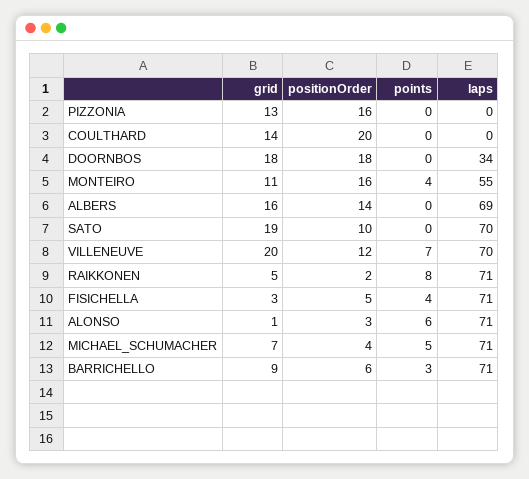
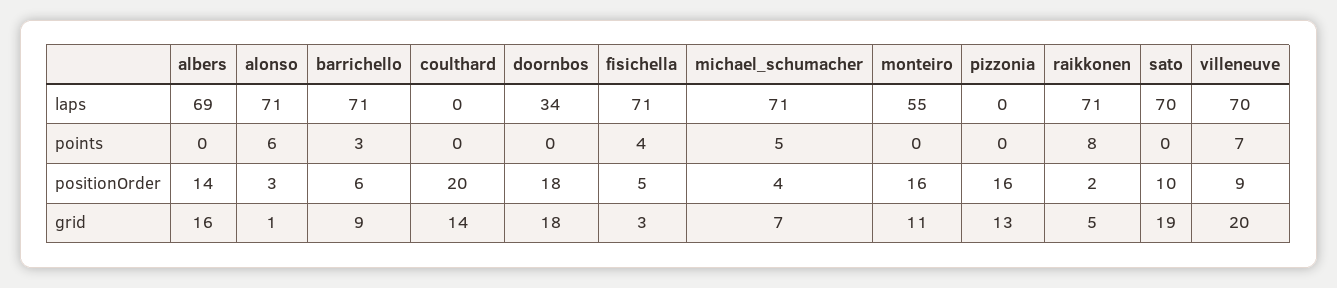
  {
    "grid": {
      "PIZZONIA": 13,
      "COULTHARD": 14,
      "DOORNBOS": 18,
      "MONTEIRO": 11,
      "ALBERS": 16,
      "SATO": 19,
      "VILLENEUVE": 20,
      "RAIKKONEN": 5,
      "FISICHELLA": 3,
      "ALONSO": 1,
      "MICHAEL_SCHUMACHER": 7,
      "BARRICHELLO": 9
    },
    "positionOrder": {
      "PIZZONIA": 16,
      "COULTHARD": 20,
      "DOORNBOS": 18,
      "MONTEIRO": 16,
      "ALBERS": 14,
      "SATO": 10,
-     "VILLENEUVE": 12,
+     "VILLENEUVE": 9,
      "RAIKKONEN": 2,
      "FISICHELLA": 5,
      "ALONSO": 3,
      "MICHAEL_SCHUMACHER": 4,
      "BARRICHELLO": 6
    },
    "points": {
      "PIZZONIA": 0,
      "COULTHARD": 0,
      "DOORNBOS": 0,
-     "MONTEIRO": 4,
+     "MONTEIRO": 0,
      "ALBERS": 0,
      "SATO": 0,
      "VILLENEUVE": 7,
      "RAIKKONEN": 8,
      "FISICHELLA": 4,
      "ALONSO": 6,
      "MICHAEL_SCHUMACHER": 5,
      "BARRICHELLO": 3
    },
    "laps": {
      "PIZZONIA": 0,
      "COULTHARD": 0,
      "DOORNBOS": 34,
      "MONTEIRO": 55,
      "ALBERS": 69,
      "SATO": 70,
      "VILLENEUVE": 70,
      "RAIKKONEN": 71,
      "FISICHELLA": 71,
      "ALONSO": 71,
      "MICHAEL_SCHUMACHER": 71,
      "BARRICHELLO": 71
    }
  }

